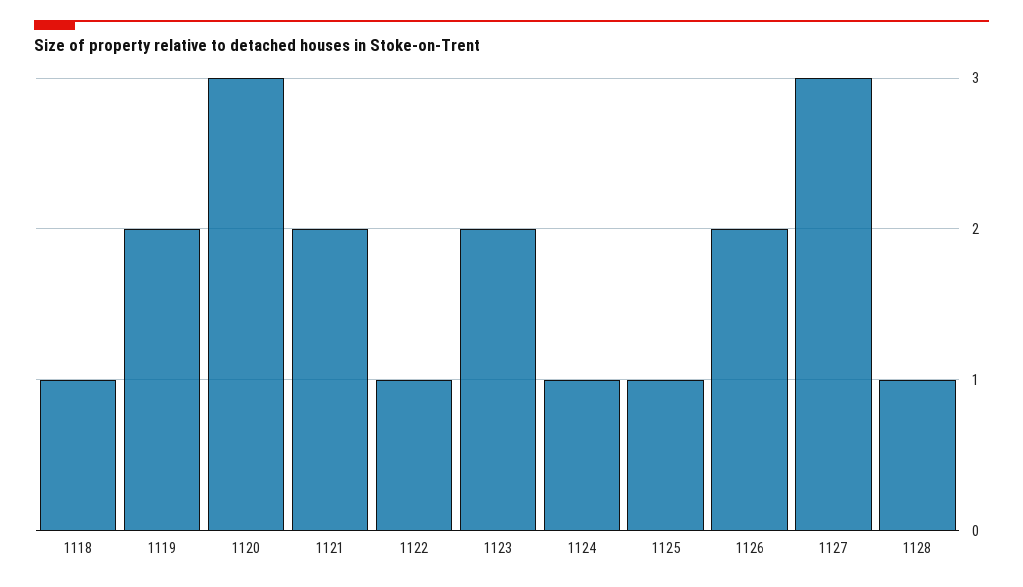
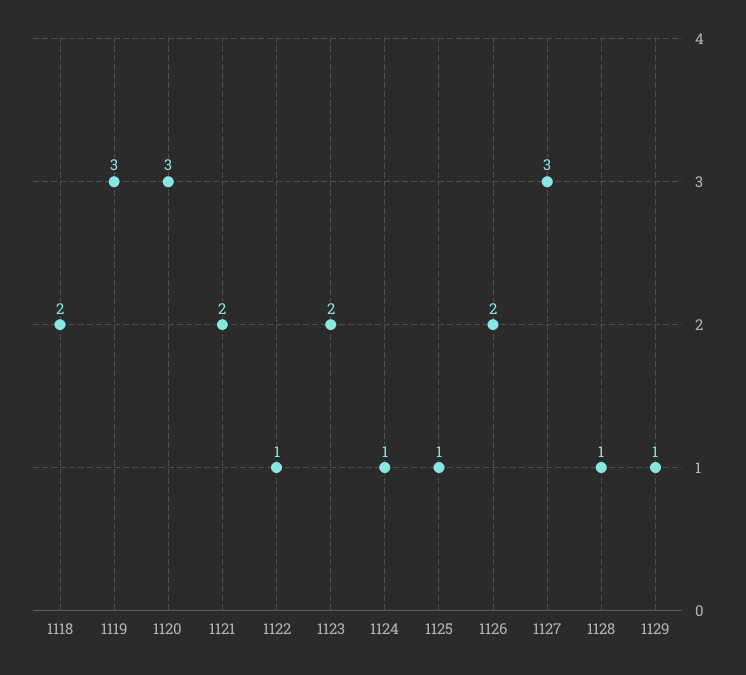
  {
-   "1118": 1,
+   "1118": 2,
-   "1119": 2,
+   "1119": 3,
    "1120": 3,
    "1121": 2,
    "1122": 1,
    "1123": 2,
    "1124": 1,
    "1125": 1,
    "1126": 2,
    "1127": 3,
-   "1128": 1
+   "1128": 1,
+   "1129": 1
  }

